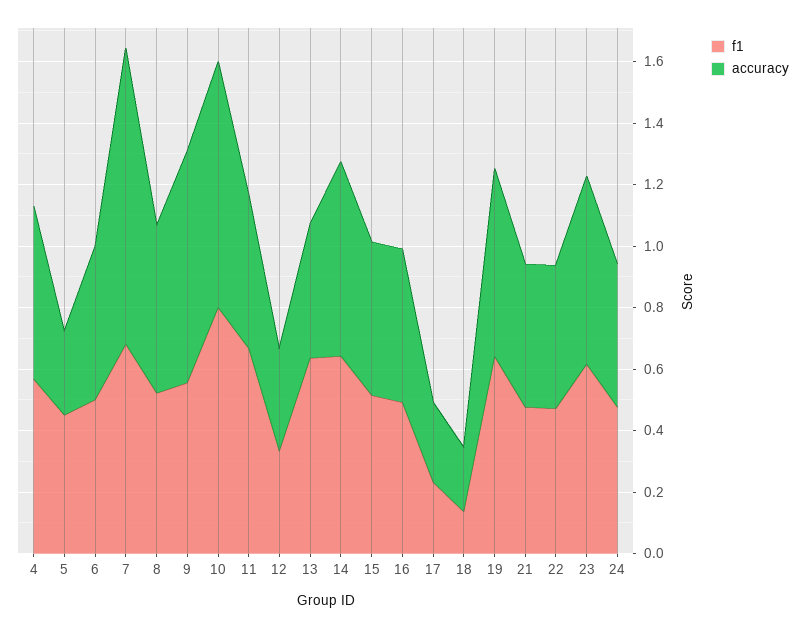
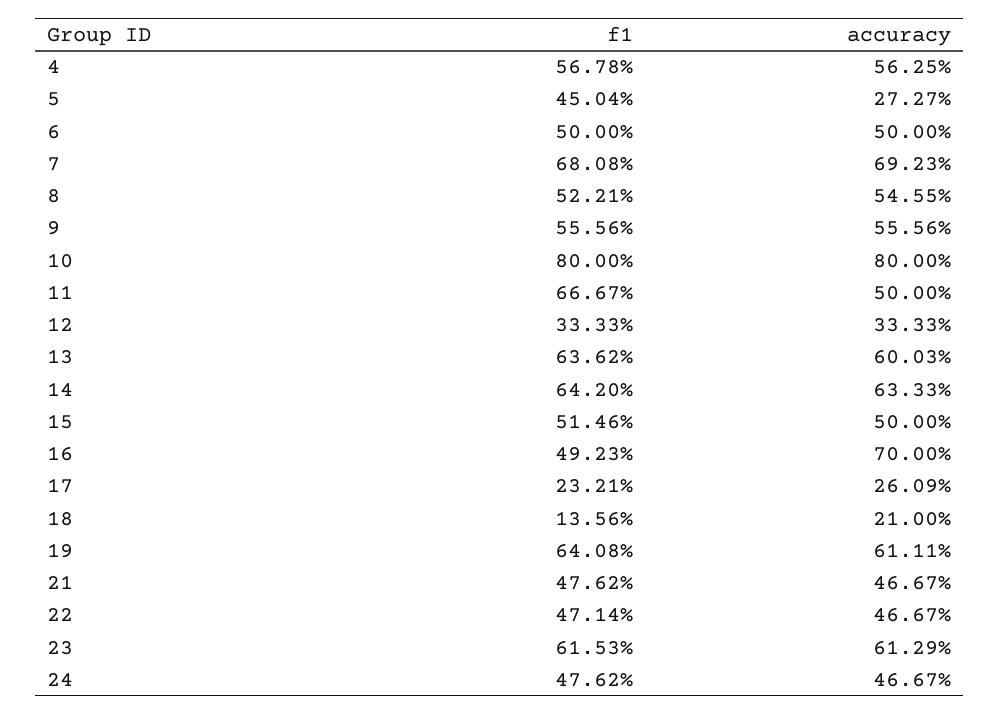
  {
    "f1": {
      "4": 0.5678,
      "5": 0.4504,
      "6": 0.5,
      "7": 0.6808,
      "8": 0.5221,
      "9": 0.5556,
      "10": 0.8,
      "11": 0.6667,
      "12": 0.3333,
      "13": 0.6362,
      "14": 0.642,
      "15": 0.5146,
      "16": 0.4923,
      "17": 0.2321,
      "18": 0.1356,
      "19": 0.6408,
      "21": 0.4762,
      "22": 0.4714,
      "23": 0.6153,
      "24": 0.4762
    },
    "accuracy": {
      "4": 0.5625,
      "5": 0.2727,
      "6": 0.5,
-     "7": 0.95,
+     "7": 0.6923,
      "8": 0.5455,
-     "9": 0.75,
+     "9": 0.5556,
      "10": 0.8,
      "11": 0.5,
      "12": 0.3333,
-     "13": 0.45,
+     "13": 0.6003,
      "14": 0.6333,
      "15": 0.5,
-     "16": 0.5,
+     "16": 0.7,
      "17": 0.2609,
      "18": 0.21,
      "19": 0.6111,
      "21": 0.4667,
      "22": 0.4667,
      "23": 0.6129,
      "24": 0.4667
    }
  }

